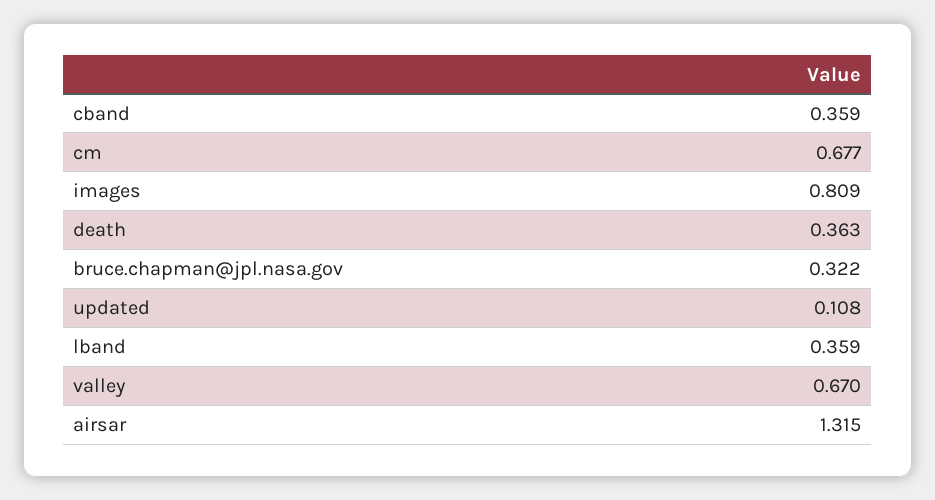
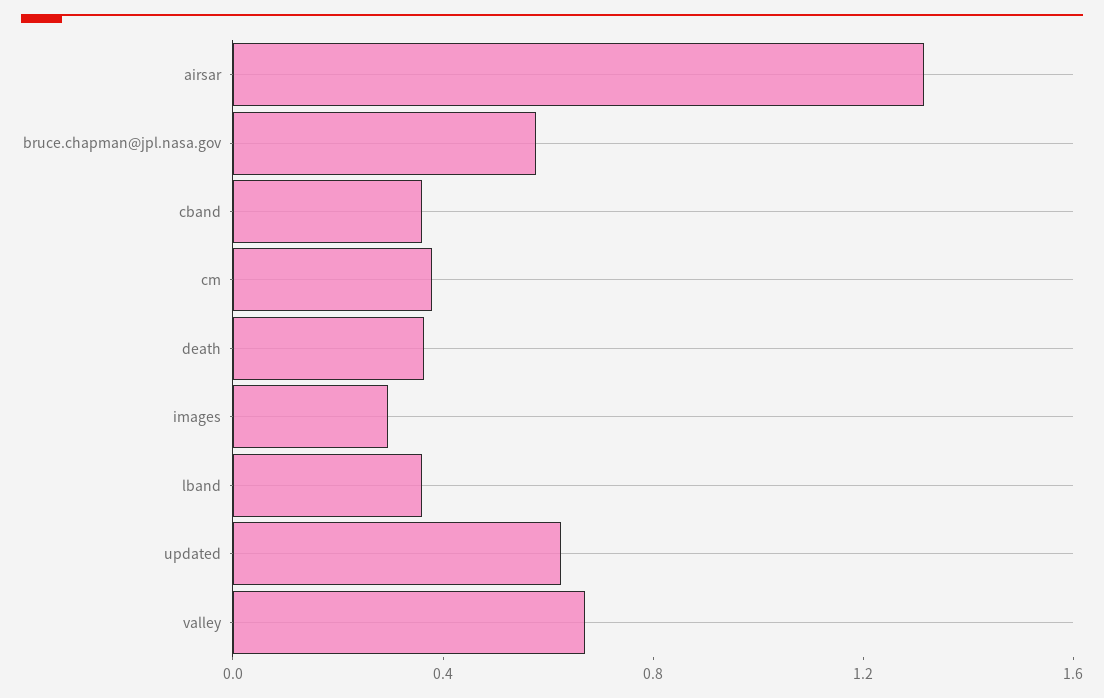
  {
    "cband": 0.359,
-   "cm": 0.677,
+   "cm": 0.4,
-   "images": 0.809,
+   "images": 0.3,
    "death": 0.363,
-   "bruce.chapman@jpl.nasa.gov": 0.322,
+   "bruce.chapman@jpl.nasa.gov": 0.6,
-   "updated": 0.108,
+   "updated": 0.6,
    "lband": 0.359,
    "valley": 0.67,
    "airsar": 1.315
  }

